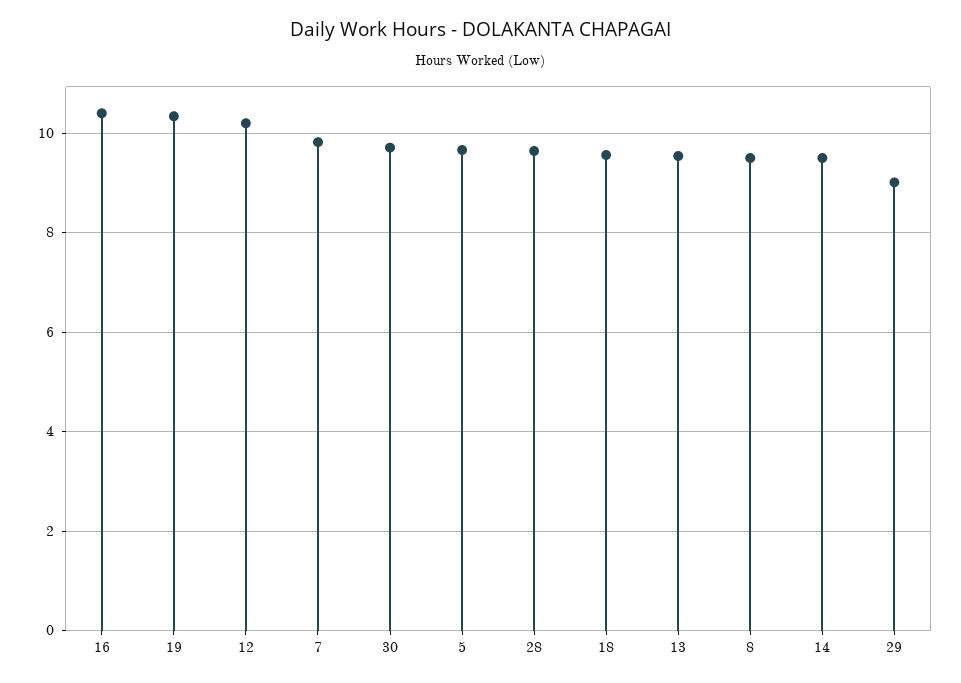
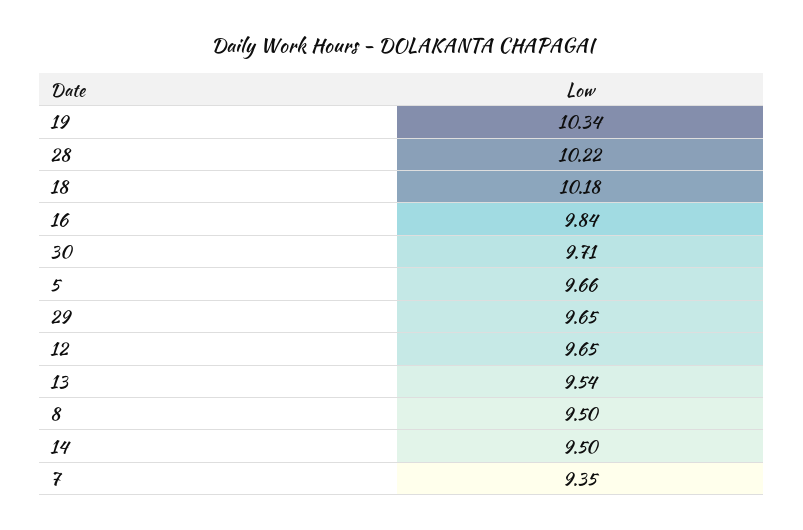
  {
-   "16": 10.4,
+   "16": 9.84,
    "19": 10.34,
-   "12": 10.2,
+   "12": 9.65,
-   "7": 9.8,
+   "7": 9.35,
    "30": 9.71,
    "5": 9.66,
-   "28": 9.6,
+   "28": 10.22,
-   "18": 9.6,
+   "18": 10.18,
    "13": 9.54,
    "8": 9.5,
    "14": 9.5,
-   "29": 9
+   "29": 9.65
  }

